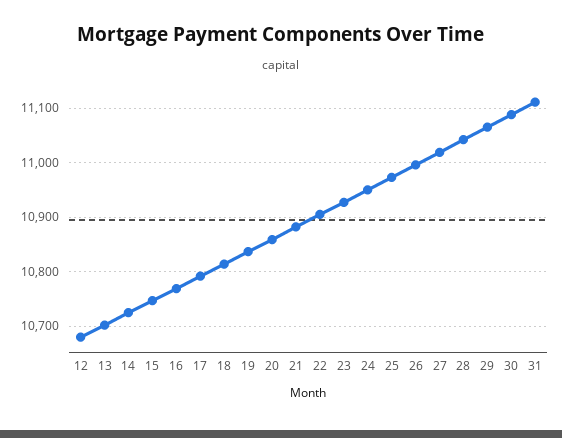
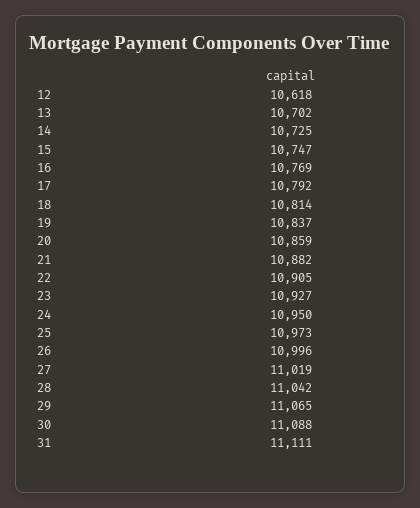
  {
-   "12": 10680,
+   "12": 10618,
    "13": 10702,
    "14": 10725,
    "15": 10747,
    "16": 10769,
    "17": 10792,
    "18": 10814,
    "19": 10837,
    "20": 10859,
    "21": 10882,
    "22": 10905,
    "23": 10927,
    "24": 10950,
    "25": 10973,
    "26": 10996,
    "27": 11019,
    "28": 11042,
    "29": 11065,
    "30": 11088,
    "31": 11111
  }

